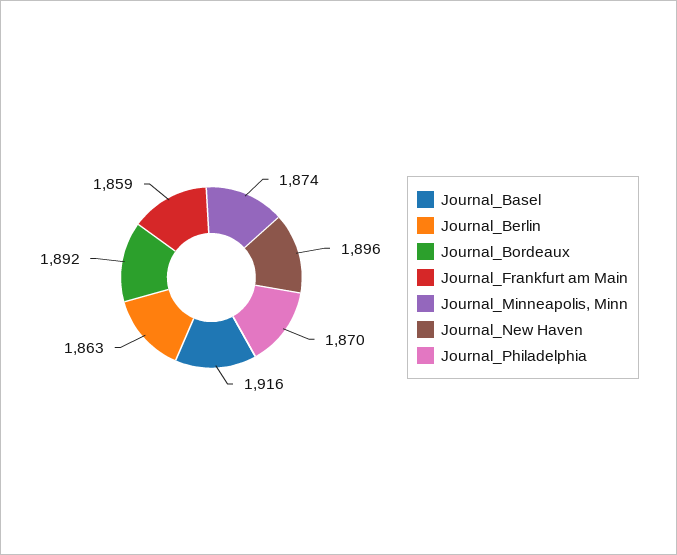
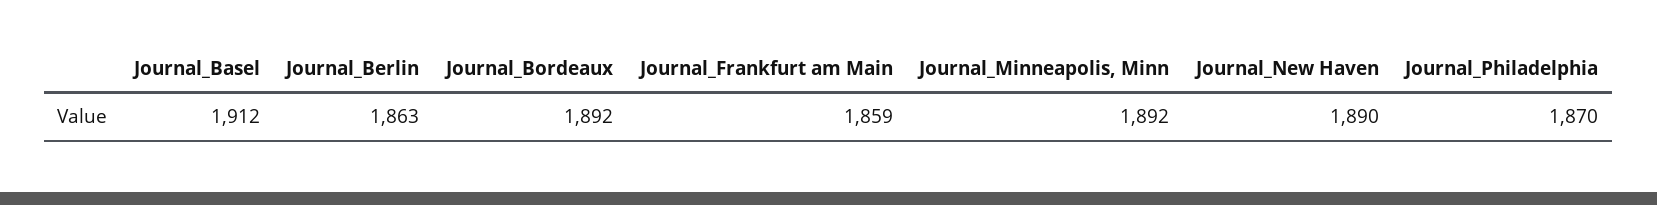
  {
-   "Journal_Basel": 1916,
+   "Journal_Basel": 1912,
    "Journal_Berlin": 1863,
    "Journal_Bordeaux": 1892,
    "Journal_Frankfurt am Main": 1859,
-   "Journal_Minneapolis, Minn": 1874,
+   "Journal_Minneapolis, Minn": 1892,
-   "Journal_New Haven": 1896,
+   "Journal_New Haven": 1890,
    "Journal_Philadelphia": 1870
  }

